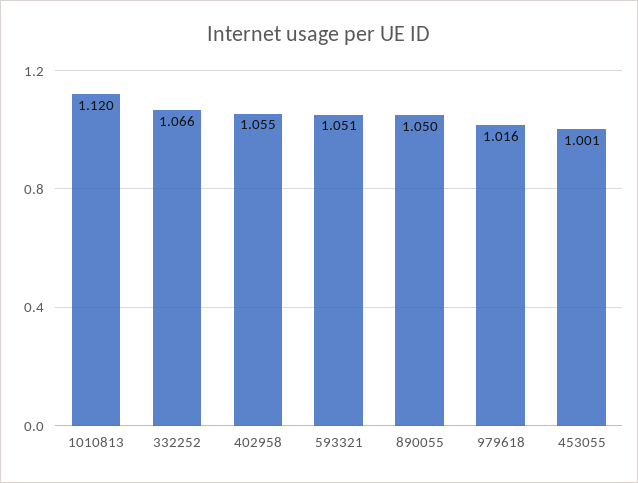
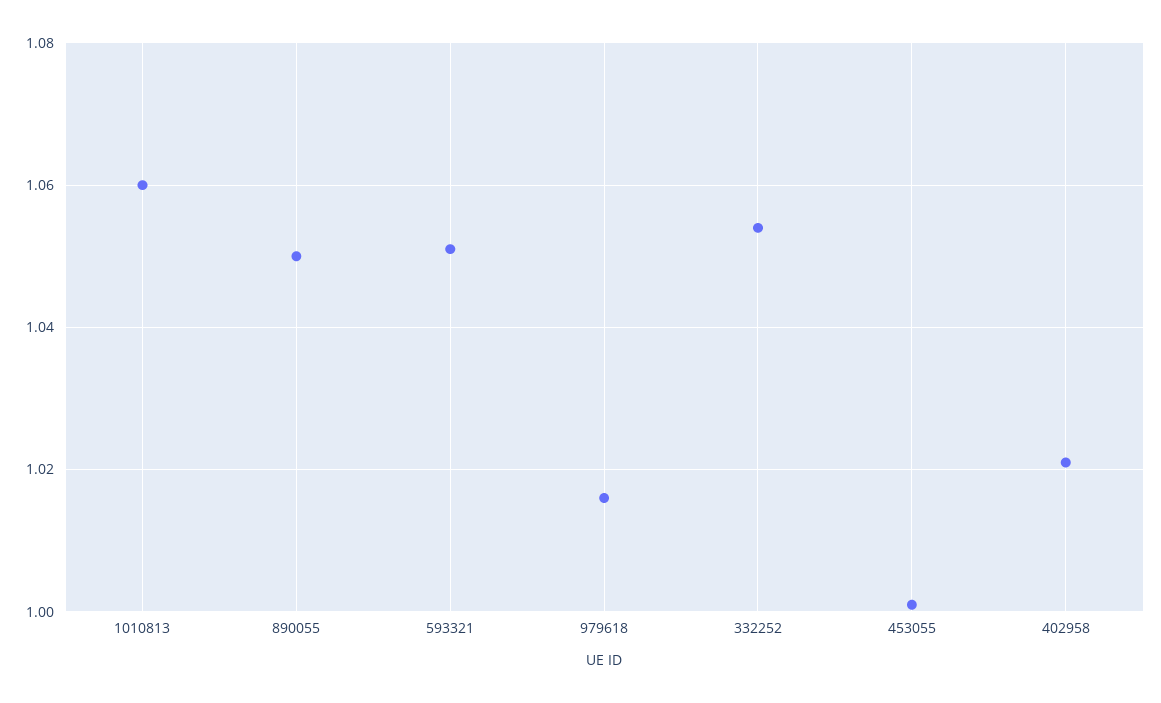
  {
-   "1010813": 1.12,
+   "1010813": 1.06,
-   "332252": 1.066,
+   "332252": 1.055,
-   "402958": 1.055,
+   "402958": 1.02,
    "593321": 1.051,
    "890055": 1.05,
    "979618": 1.016,
    "453055": 1.001
  }

